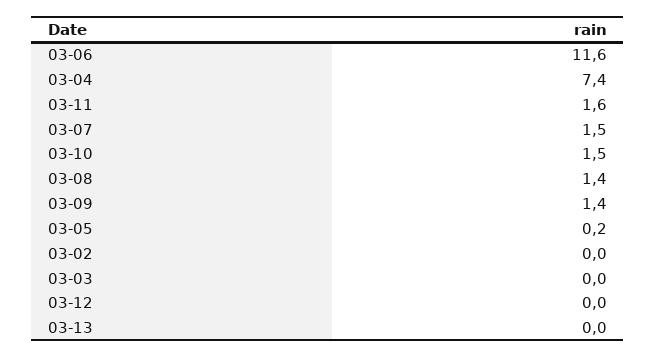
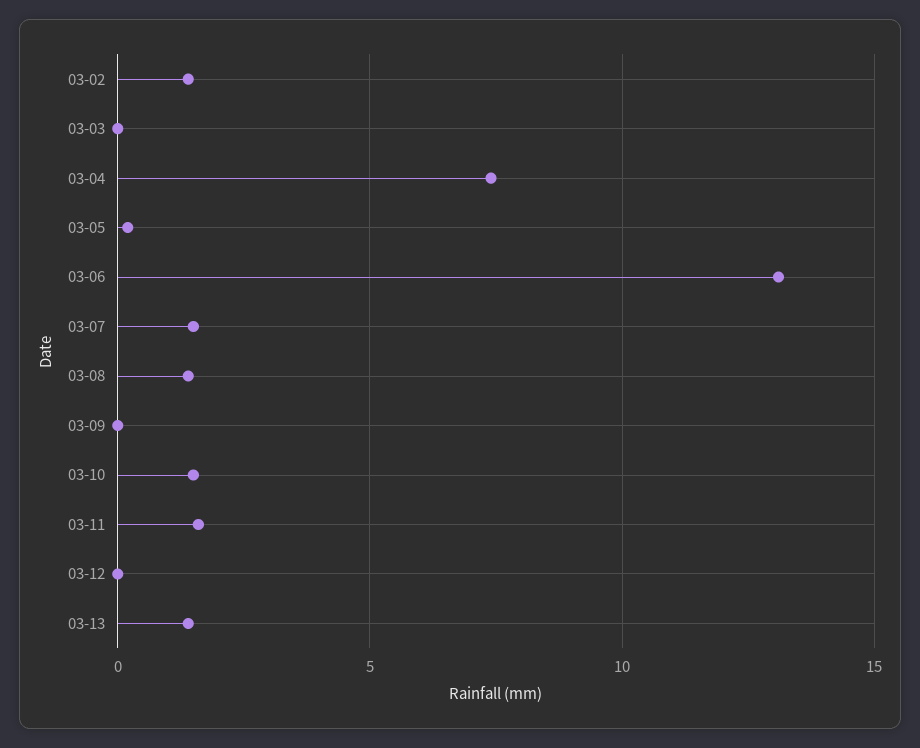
  {
-   "03-06": 11.6,
+   "03-06": 13,
    "03-04": 7.4,
    "03-11": 1.6,
    "03-07": 1.5,
    "03-10": 1.5,
    "03-08": 1.4,
-   "03-09": 1.4,
+   "03-09": 0,
    "03-05": 0.2,
-   "03-02": 0,
+   "03-02": 1.5,
    "03-03": 0,
    "03-12": 0,
-   "03-13": 0
+   "03-13": 1.5
  }

